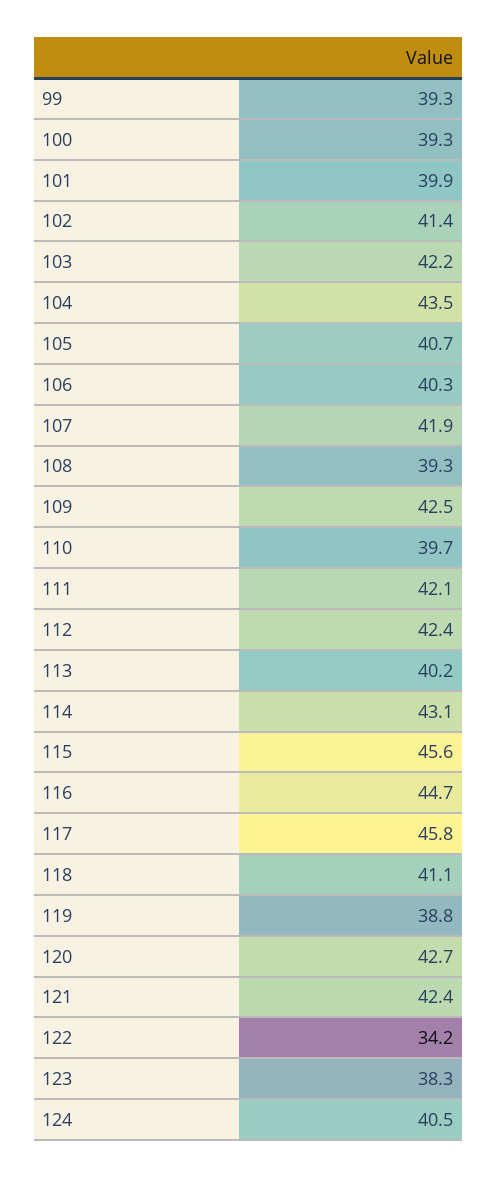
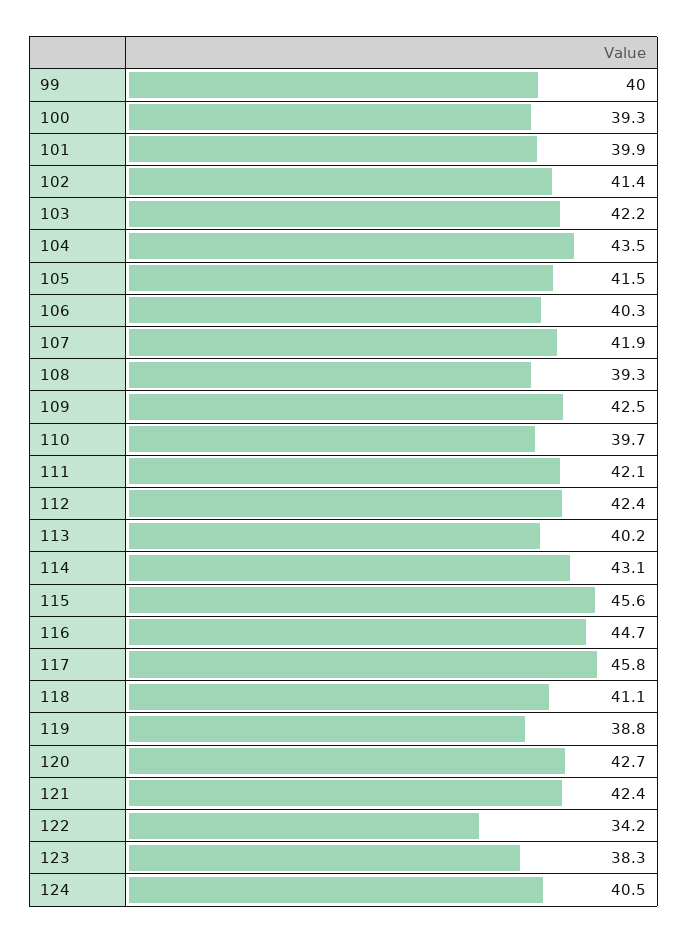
  {
-   "99": 39.3,
+   "99": 40,
    "100": 39.3,
    "101": 39.9,
    "102": 41.4,
    "103": 42.2,
    "104": 43.5,
-   "105": 40.7,
+   "105": 41.5,
    "106": 40.3,
    "107": 41.9,
    "108": 39.3,
    "109": 42.5,
    "110": 39.7,
    "111": 42.1,
    "112": 42.4,
    "113": 40.2,
    "114": 43.1,
    "115": 45.6,
    "116": 44.7,
    "117": 45.8,
    "118": 41.1,
    "119": 38.8,
    "120": 42.7,
    "121": 42.4,
    "122": 34.2,
    "123": 38.3,
    "124": 40.5
  }

